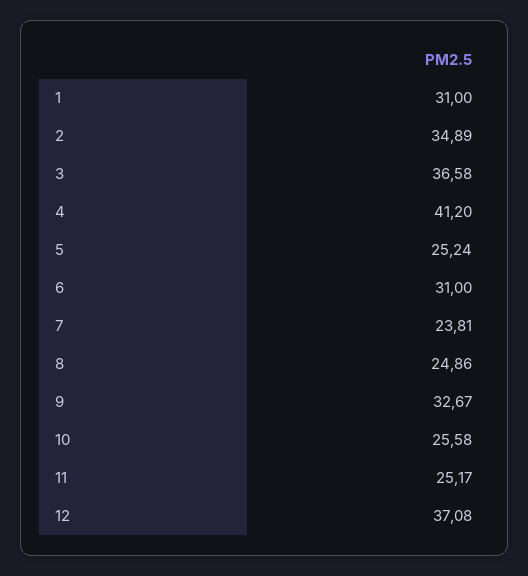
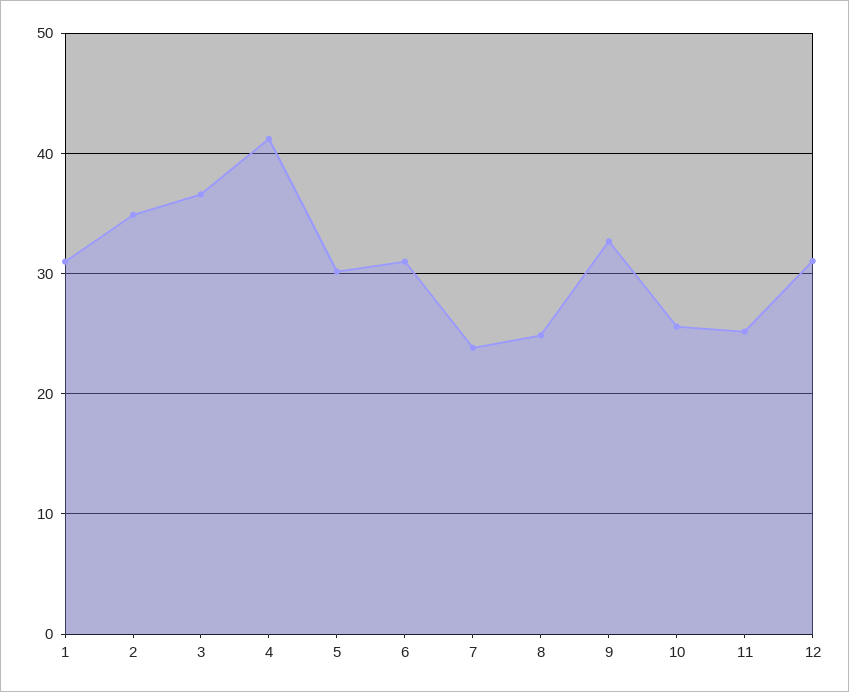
  {
    "1": 31,
    "2": 34.89,
    "3": 36.58,
    "4": 41.2,
-   "5": 25.24,
+   "5": 30,
    "6": 31,
    "7": 23.81,
    "8": 24.86,
    "9": 32.67,
    "10": 25.58,
    "11": 25.17,
-   "12": 37.08
+   "12": 31
  }

